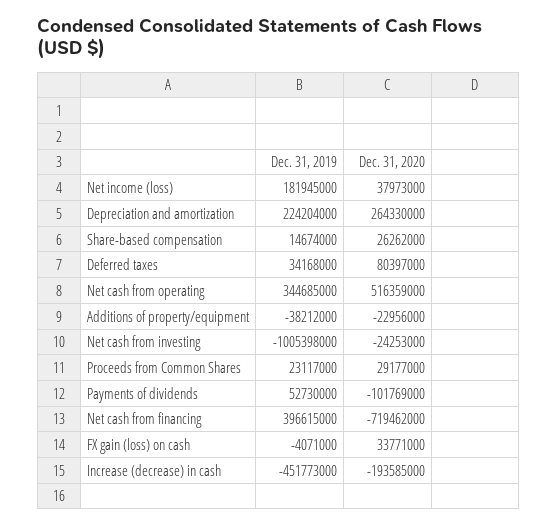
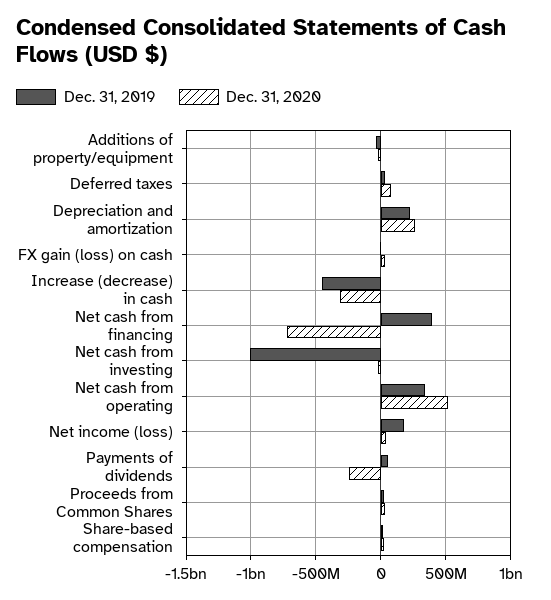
  {
    "Dec. 31, 2019": {
      "Net income (loss)": 181945000,
      "Depreciation and amortization": 224204000,
      "Share-based compensation": 14674000,
      "Deferred taxes": 34168000,
      "Net cash from operating": 344685000,
      "Additions of property/equipment": -38212000,
      "Net cash from investing": -1005398000,
      "Proceeds from Common Shares": 23117000,
      "Payments of dividends": 52730000,
      "Net cash from financing": 396615000,
      "FX gain (loss) on cash": -4071000,
      "Increase (decrease) in cash": -451773000
    },
    "Dec. 31, 2020": {
      "Net income (loss)": 37973000,
      "Depreciation and amortization": 264330000,
      "Share-based compensation": 26262000,
      "Deferred taxes": 80397000,
      "Net cash from operating": 516359000,
      "Additions of property/equipment": -22956000,
      "Net cash from investing": -24253000,
      "Proceeds from Common Shares": 29177000,
-     "Payments of dividends": -101769000,
+     "Payments of dividends": -250000000,
      "Net cash from financing": -719462000,
      "FX gain (loss) on cash": 33771000,
-     "Increase (decrease) in cash": -193585000
+     "Increase (decrease) in cash": -300000000
    }
  }

